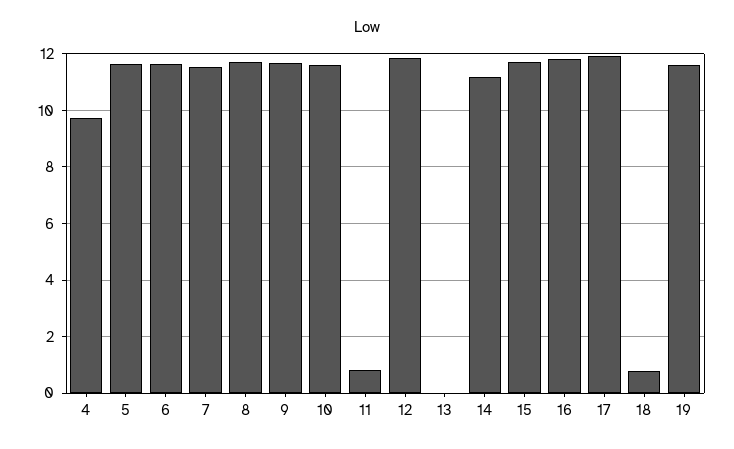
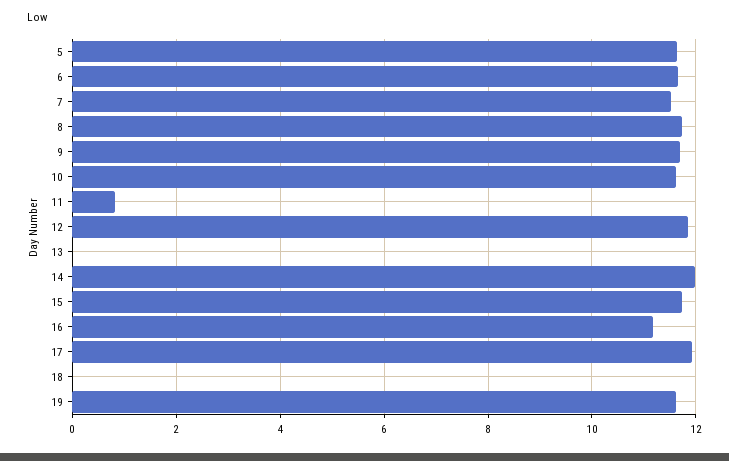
  {
-   "4": 9.75,
    "5": 11.6,
    "6": 11.6,
    "7": 11.6,
    "8": 11.8,
    "9": 11.6,
    "10": 11.6,
    "11": 0.8,
    "12": 11.8,
    "13": 0,
-   "14": 11.25,
+   "14": 12,
    "15": 11.8,
-   "16": 11.75,
+   "16": 11.2,
    "17": 12,
-   "18": 0.75,
+   "18": 0,
    "19": 11.6
  }

